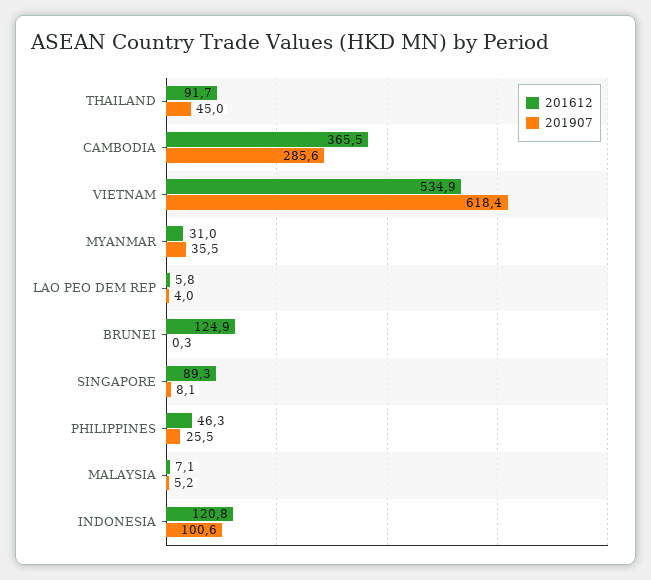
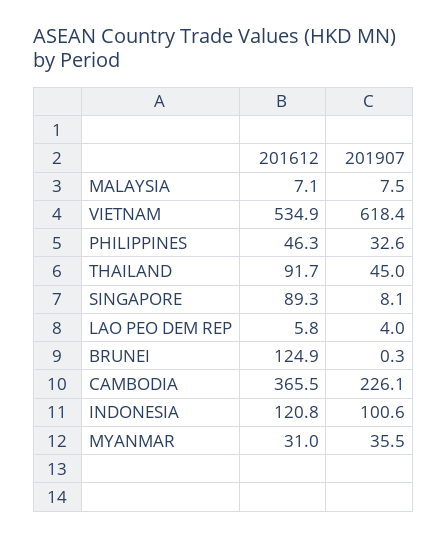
  {
    "201612": {
      "THAILAND": 91.7,
      "CAMBODIA": 365.5,
      "VIETNAM": 534.9,
      "MYANMAR": 31,
      "LAO PEO DEM REP": 5.8,
      "BRUNEI": 124.9,
      "SINGAPORE": 89.3,
      "PHILIPPINES": 46.3,
      "MALAYSIA": 7.1,
      "INDONESIA": 120.8
    },
    "201907": {
      "THAILAND": 45,
-     "CAMBODIA": 285.6,
+     "CAMBODIA": 226.1,
      "VIETNAM": 618.4,
      "MYANMAR": 35.5,
      "LAO PEO DEM REP": 4,
      "BRUNEI": 0.3,
      "SINGAPORE": 8.1,
-     "PHILIPPINES": 25.5,
+     "PHILIPPINES": 32.6,
-     "MALAYSIA": 5.2,
+     "MALAYSIA": 7.5,
      "INDONESIA": 100.6
    }
  }

